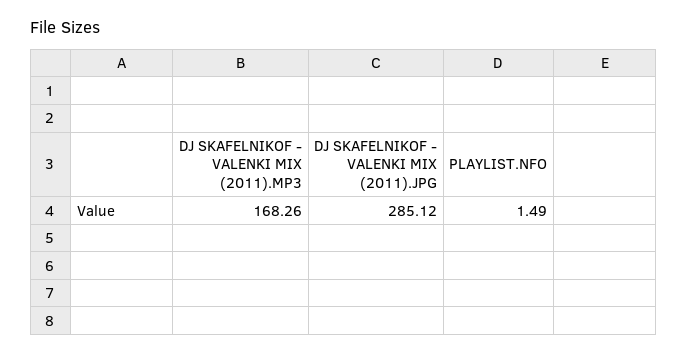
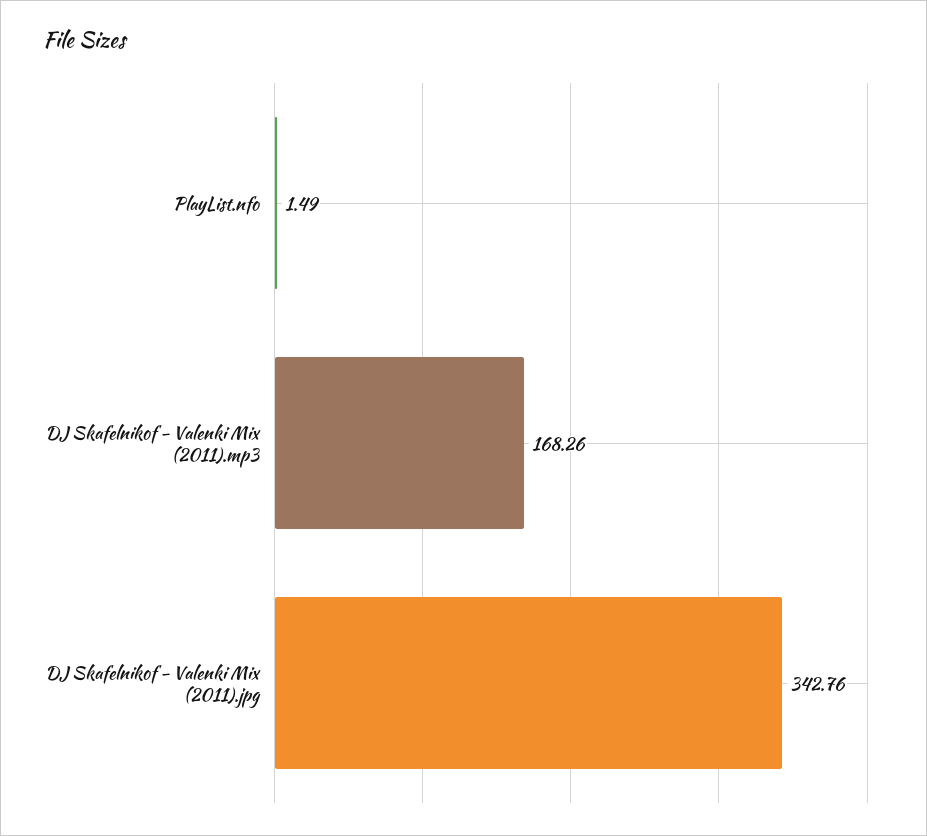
  {
    "DJ SKAFELNIKOF - VALENKI MIX (2011).MP3": 168.26,
-   "DJ SKAFELNIKOF - VALENKI MIX (2011).JPG": 285.12,
+   "DJ SKAFELNIKOF - VALENKI MIX (2011).JPG": 342.76,
    "PLAYLIST.NFO": 1.49
  }

